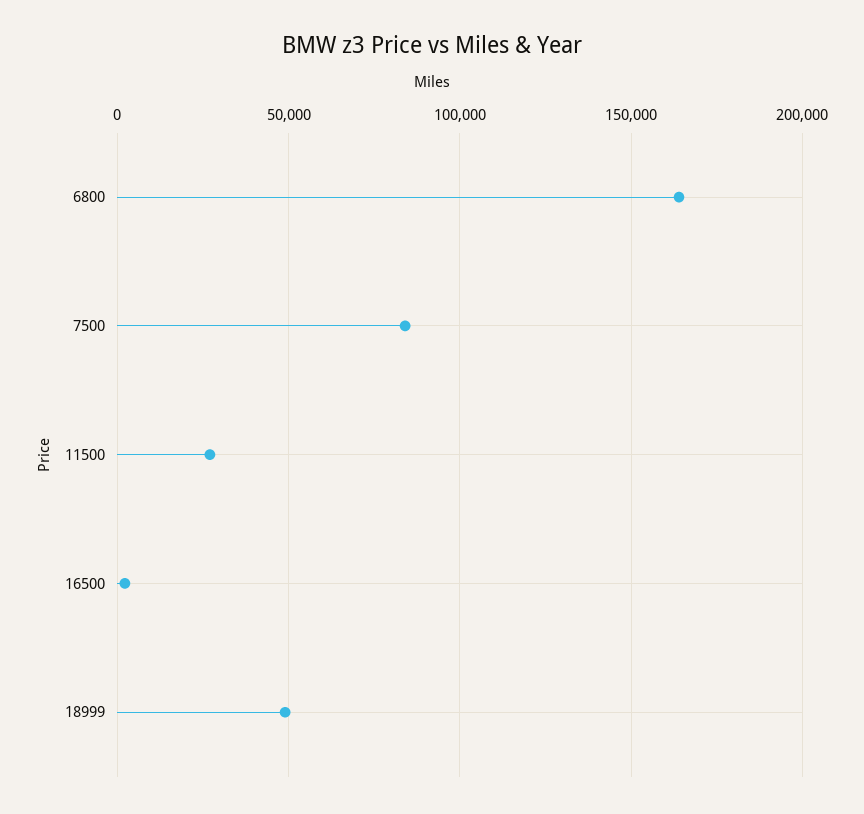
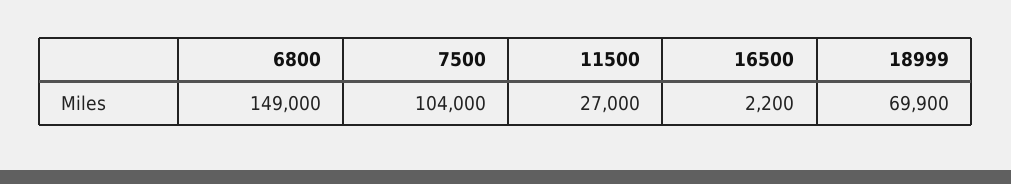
  {
-   "6800": 165000,
+   "6800": 149000,
-   "7500": 85000,
+   "7500": 104000,
    "11500": 27000,
    "16500": 2200,
-   "18999": 50000
+   "18999": 69900
  }

